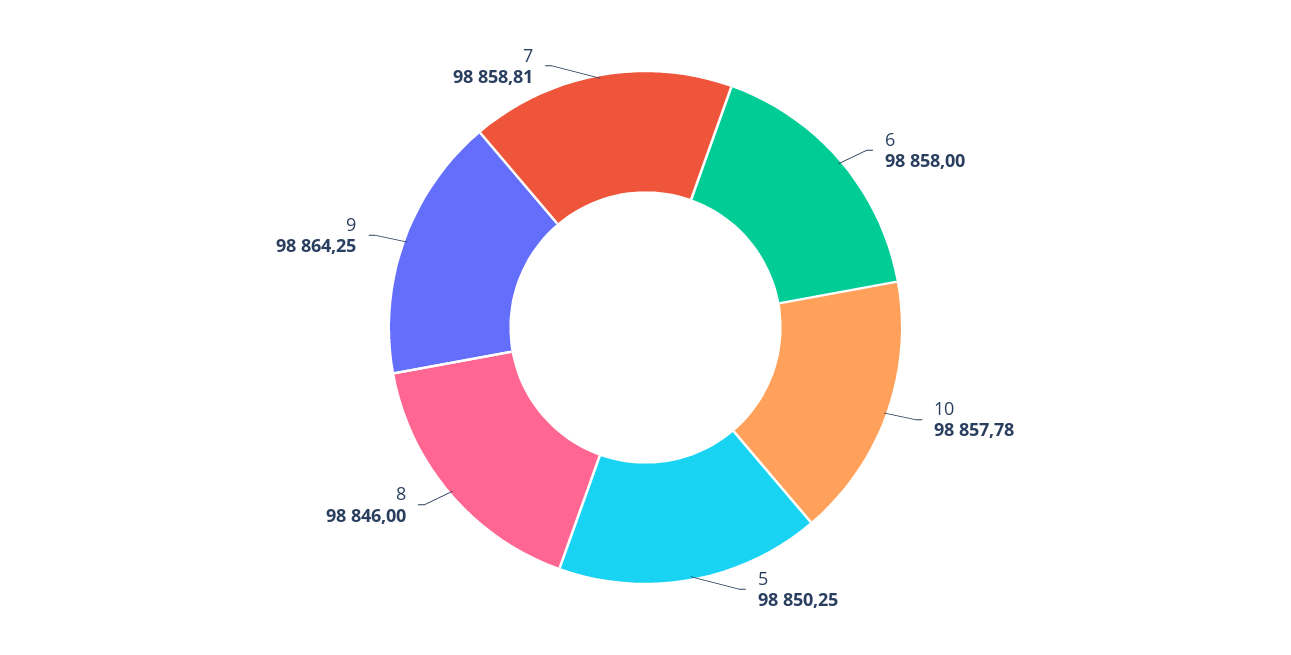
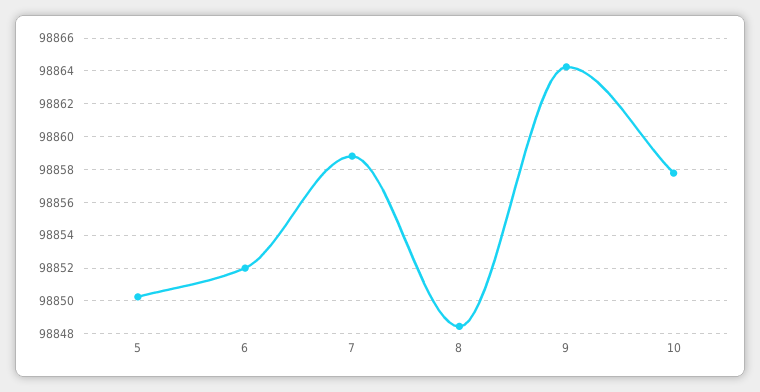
  {
-   "6": 98858,
+   "6": 98852,
    "10": 98857.78,
    "5": 98850.25,
-   "8": 98846,
+   "8": 98848.5,
    "9": 98864.25,
    "7": 98858.81
  }

